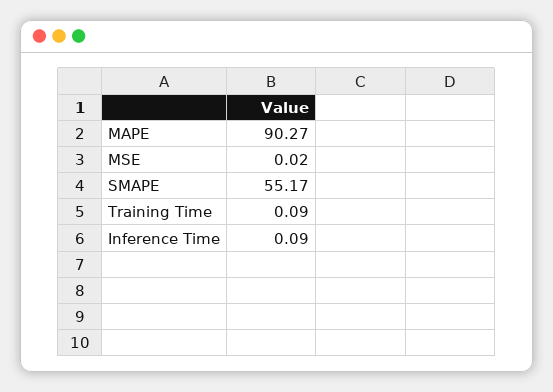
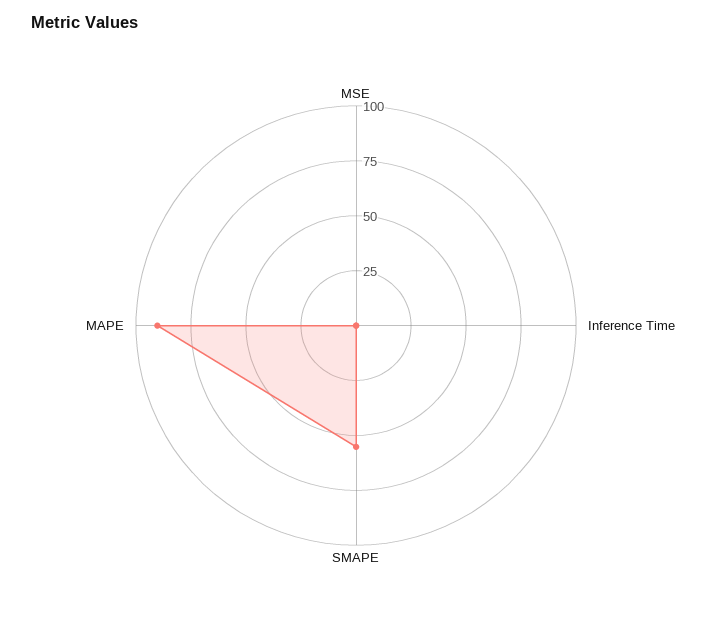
  {
    "MAPE": 90.27,
    "MSE": 0.02,
    "SMAPE": 55.17,
-   "Training Time": 0.09,
    "Inference Time": 0.09
  }

